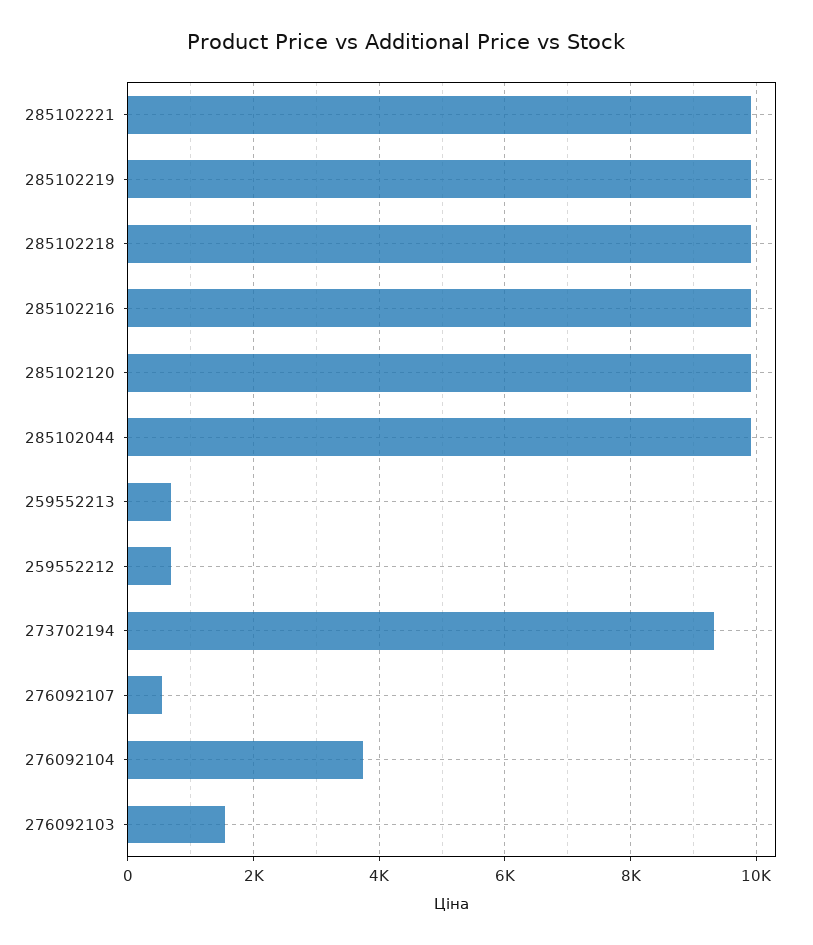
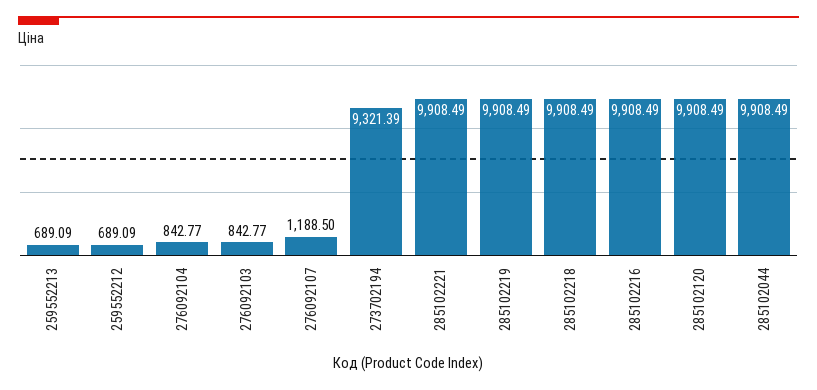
  {
    "285102221": 9908.49,
    "285102219": 9908.49,
    "285102218": 9908.49,
    "285102216": 9908.49,
    "285102120": 9908.49,
    "285102044": 9908.49,
    "259552213": 689.09,
    "259552212": 689.09,
    "273702194": 9321.39,
-   "276092107": 600,
+   "276092107": 1188.5,
-   "276092104": 3800,
+   "276092104": 842.77,
-   "276092103": 1600
+   "276092103": 842.77
  }

